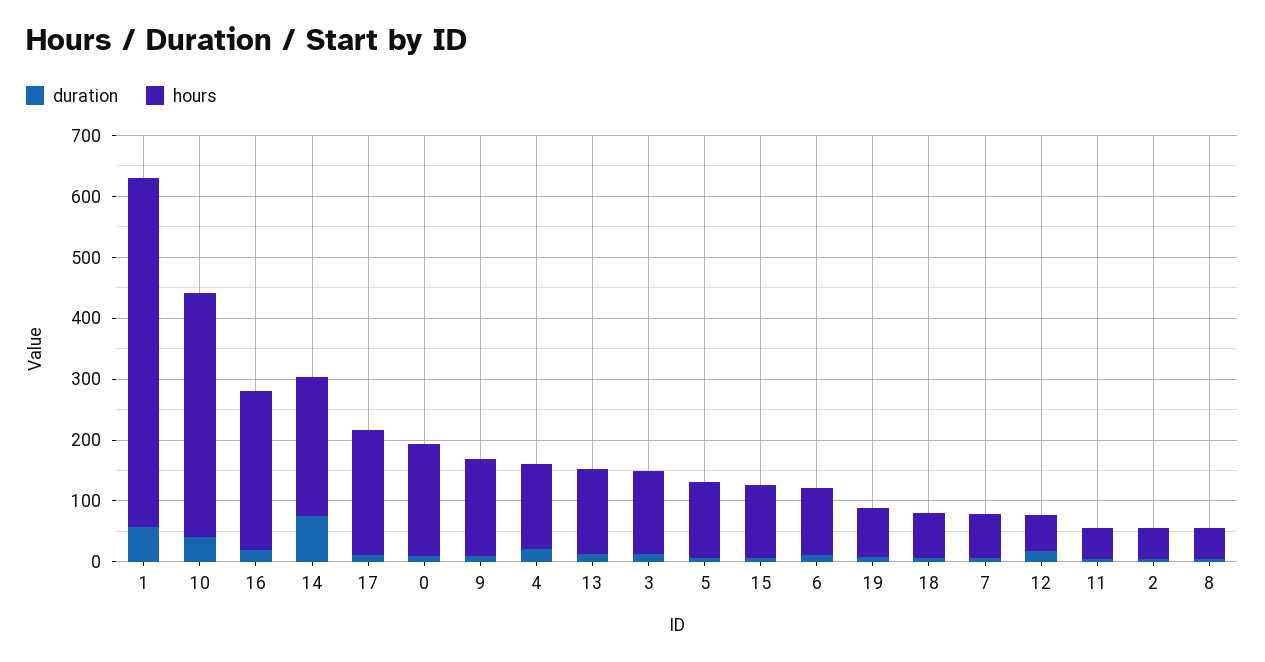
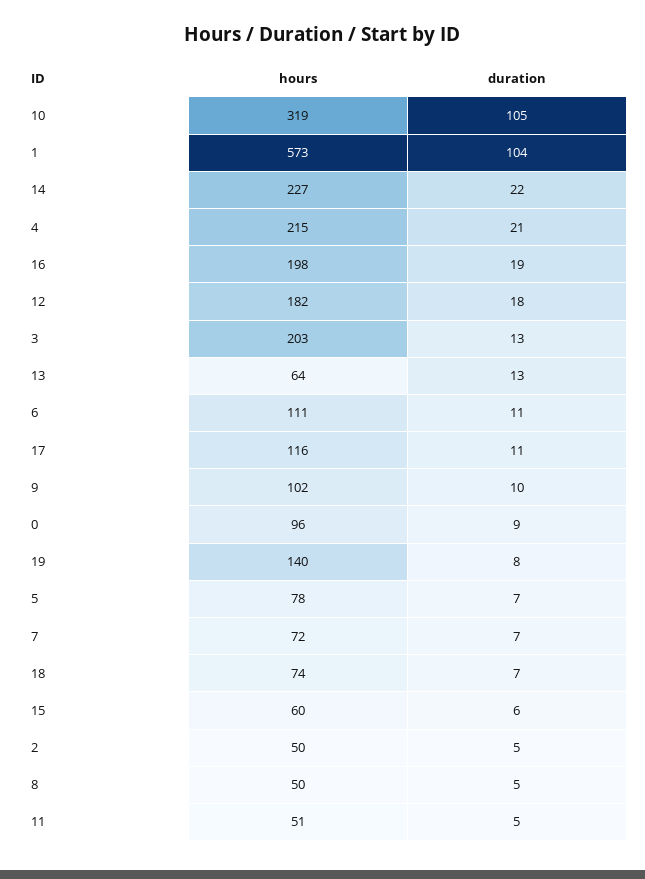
  {
    "duration": {
-     "1": 60,
+     "1": 104,
-     "10": 40,
+     "10": 105,
      "16": 19,
-     "14": 80,
+     "14": 22,
      "17": 11,
      "0": 9,
      "9": 10,
      "4": 21,
      "13": 13,
      "3": 13,
      "5": 7,
      "15": 6,
      "6": 11,
      "19": 8,
      "18": 7,
      "7": 7,
      "12": 18,
      "11": 5,
      "2": 5,
      "8": 5
    },
    "hours": {
      "1": 573,
-     "10": 400,
+     "10": 319,
-     "16": 260,
+     "16": 198,
      "14": 227,
-     "17": 200,
+     "17": 116,
-     "0": 180,
+     "0": 96,
-     "9": 160,
+     "9": 102,
-     "4": 140,
+     "4": 215,
-     "13": 140,
+     "13": 64,
-     "3": 140,
+     "3": 203,
-     "5": 120,
+     "5": 78,
-     "15": 120,
+     "15": 60,
      "6": 111,
-     "19": 80,
+     "19": 140,
      "18": 74,
      "7": 72,
-     "12": 60,
+     "12": 182,
      "11": 51,
      "2": 50,
      "8": 50
    }
  }

